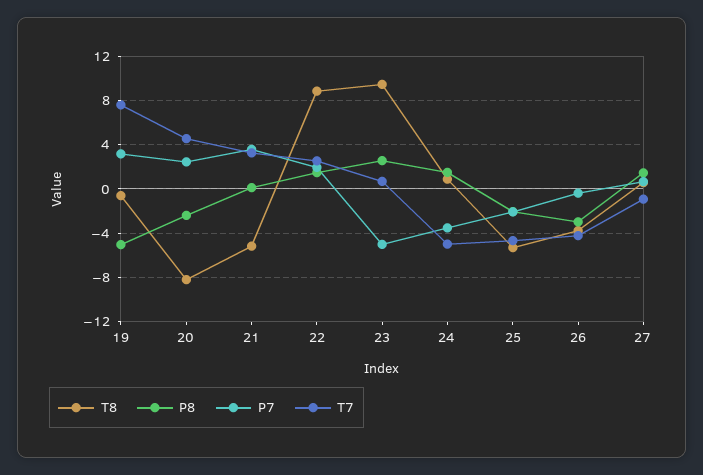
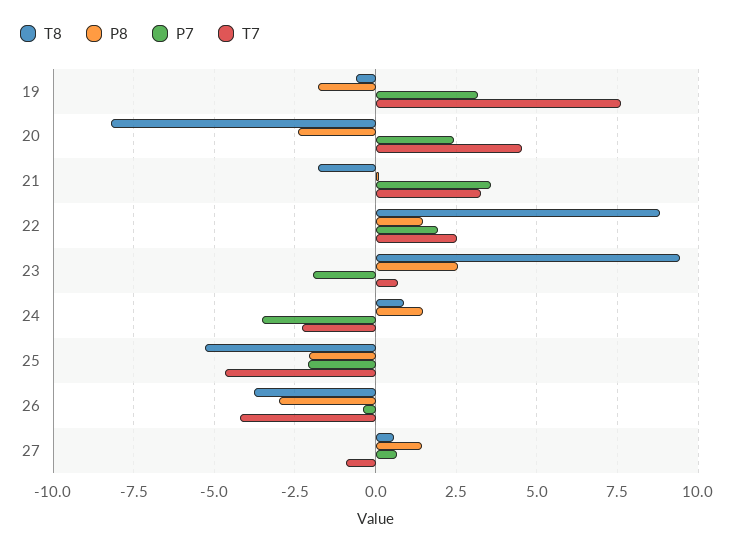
  {
    "T8": {
      "19": -0.5,
      "20": -8.25,
-     "21": -5,
+     "21": -1.75,
      "22": 8.75,
      "23": 9.5,
      "24": 1,
      "25": -5.25,
      "26": -3.75,
      "27": 0.5
    },
    "P8": {
-     "19": -5,
+     "19": -1.75,
      "20": -2.5,
      "21": 0,
      "22": 1.5,
      "23": 2.5,
      "24": 1.5,
      "25": -2,
      "26": -3,
      "27": 1.5
    },
    "P7": {
      "19": 3.25,
      "20": 2.5,
      "21": 3.5,
      "22": 2,
-     "23": -5,
+     "23": -2,
      "24": -3.5,
      "25": -2,
      "26": -0.5,
      "27": 0.75
    },
    "T7": {
      "19": 7.5,
      "20": 4.5,
      "21": 3.25,
      "22": 2.5,
      "23": 0.75,
-     "24": -5,
+     "24": -2.25,
      "25": -4.75,
      "26": -4.25,
      "27": -1
    }
  }

